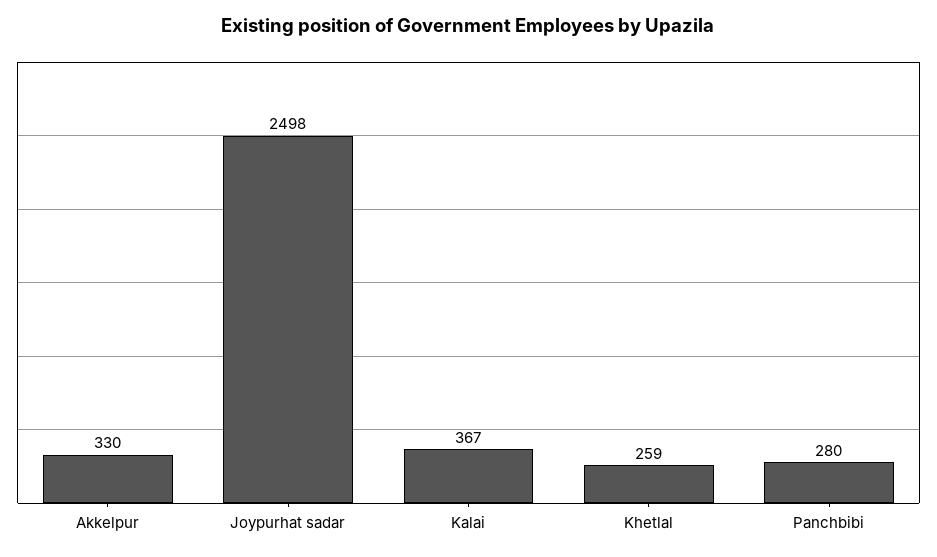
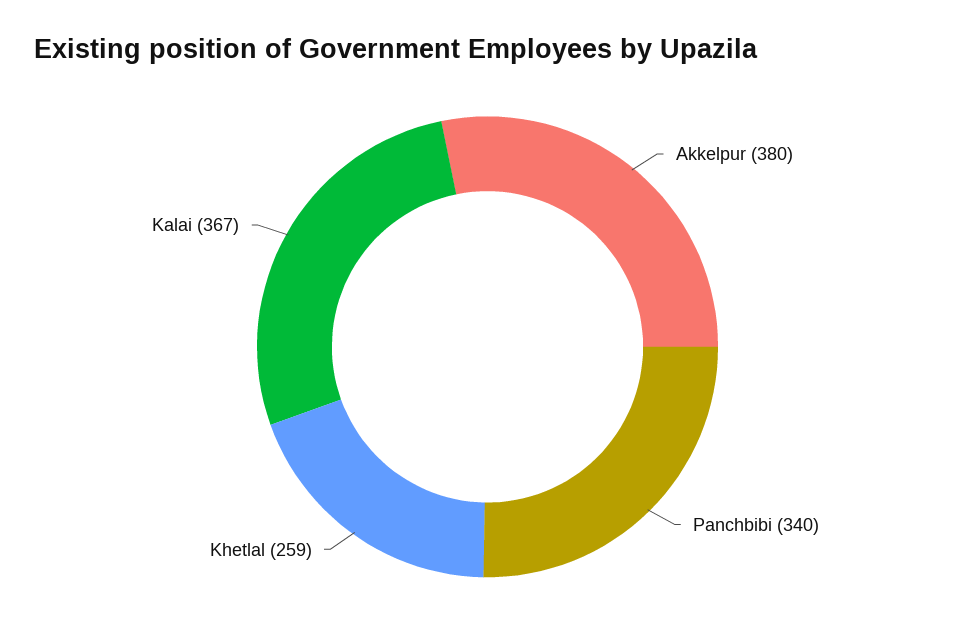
  {
-   "Akkelpur": 330,
+   "Akkelpur": 380,
-   "Joypurhat sadar": 2498,
    "Kalai": 367,
    "Khetlal": 259,
-   "Panchbibi": 280
+   "Panchbibi": 340
  }

